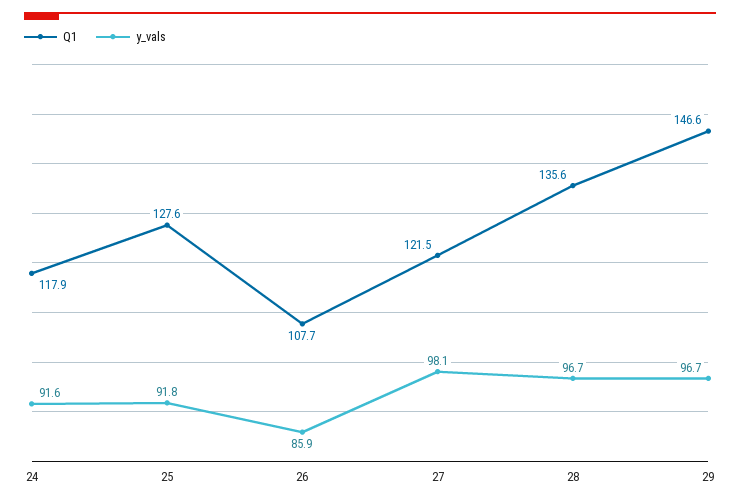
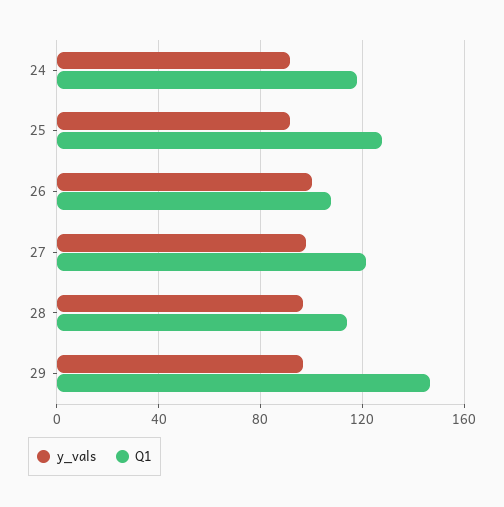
  {
    "Q1": {
      "24": 117.9,
      "25": 127.6,
      "26": 107.7,
      "27": 121.5,
-     "28": 135.6,
+     "28": 115,
      "29": 146.6
    },
    "y_vals": {
      "24": 91.6,
      "25": 91.8,
-     "26": 85.9,
+     "26": 100,
      "27": 98.1,
      "28": 96.7,
      "29": 96.7
    }
  }

